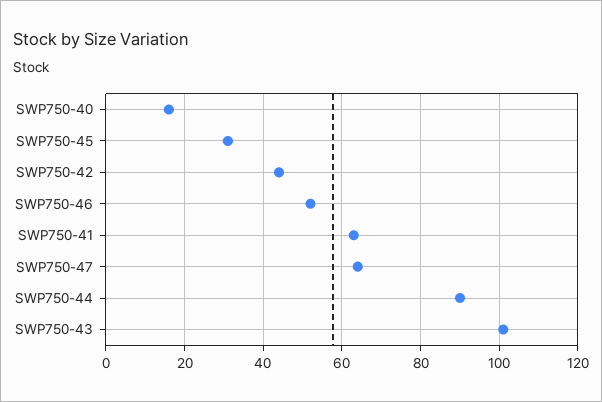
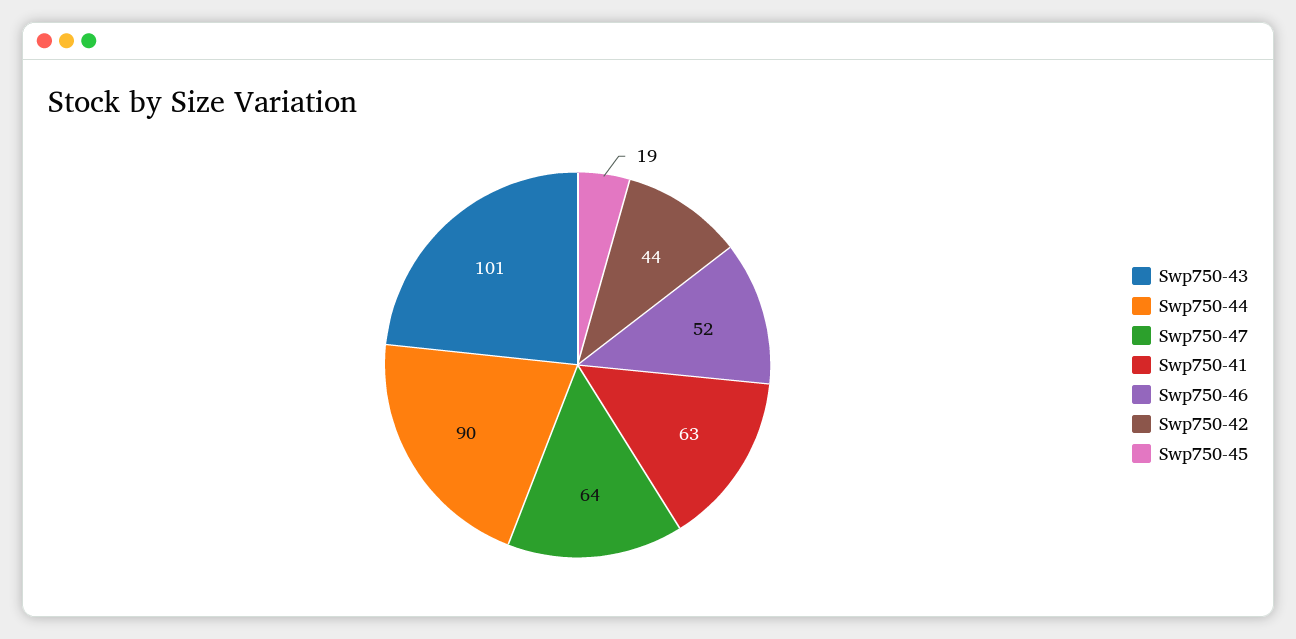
  {
-   "SWP750-40": 15,
-   "SWP750-45": 30,
+   "SWP750-45": 19,
    "SWP750-42": 44,
    "SWP750-46": 52,
    "SWP750-41": 63,
    "SWP750-47": 64,
    "SWP750-44": 90,
    "SWP750-43": 101
  }

